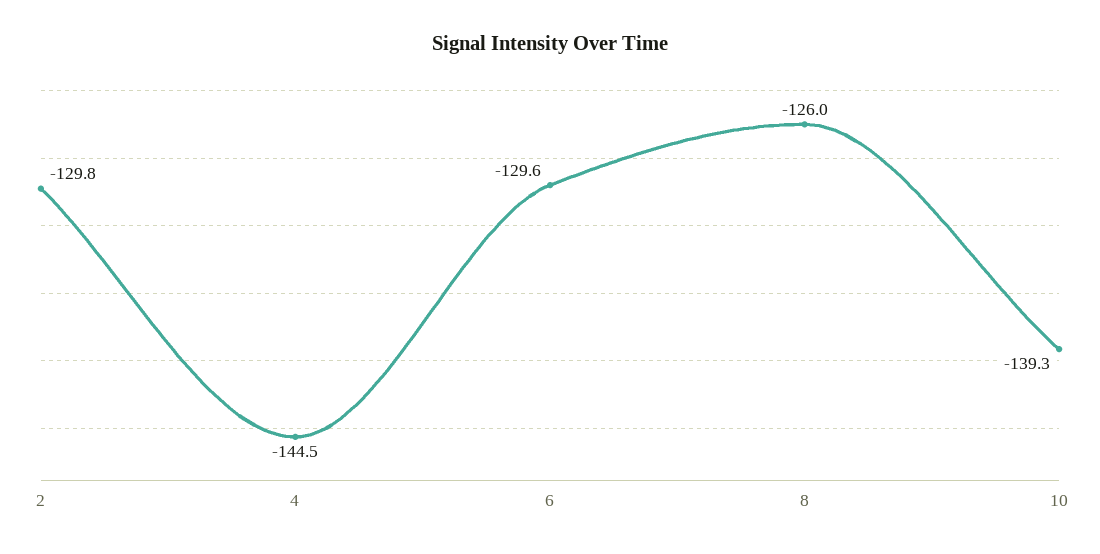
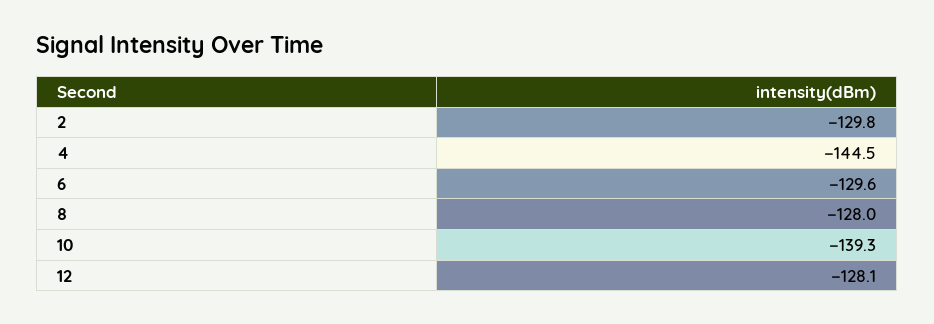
  {
    "2": -129.8,
    "4": -144.5,
    "6": -129.6,
-   "8": -126,
+   "8": -128,
-   "10": -139.3
+   "10": -139.3,
+   "12": -128.1
  }

